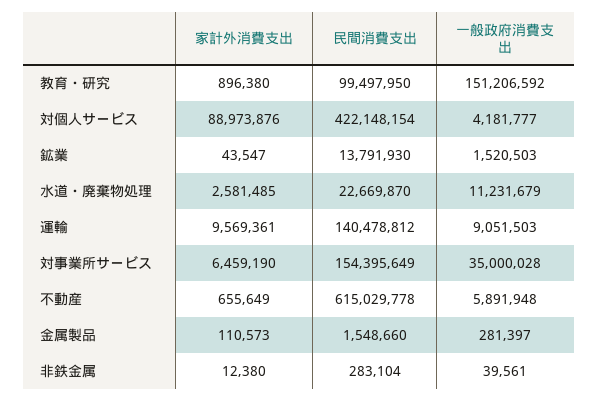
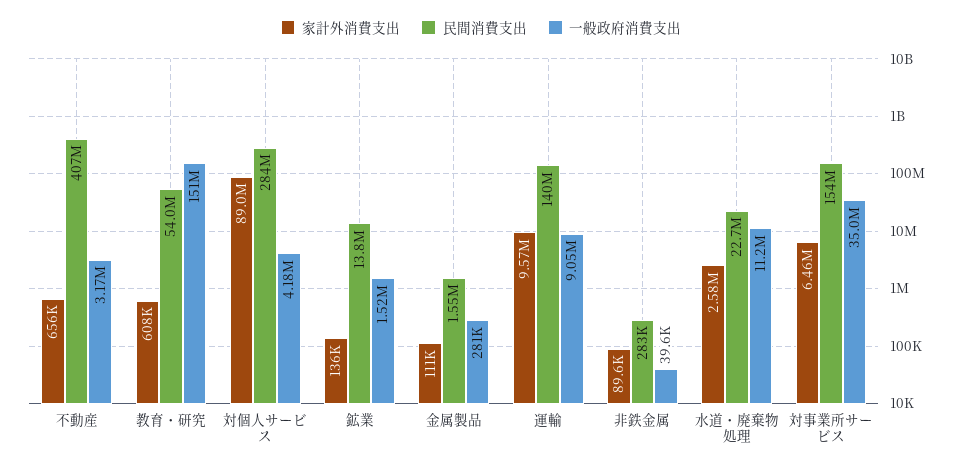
  {
    "家計外消費支出": {
-     "教育・研究": 896380,
+     "教育・研究": 608000,
      "対個人サービス": 88973876,
-     "鉱業": 43547,
+     "鉱業": 136000,
      "水道・廃棄物処理": 2581485,
      "運輸": 9569361,
      "対事業所サービス": 6459190,
      "不動産": 655649,
      "金属製品": 110573,
-     "非鉄金属": 12380
+     "非鉄金属": 89600
    },
    "民間消費支出": {
-     "教育・研究": 99497950,
+     "教育・研究": 54000000,
-     "対個人サービス": 422148154,
+     "対個人サービス": 284000000,
      "鉱業": 13791930,
      "水道・廃棄物処理": 22669870,
      "運輸": 140478812,
      "対事業所サービス": 154395649,
-     "不動産": 615029778,
+     "不動産": 407000000,
      "金属製品": 1548660,
      "非鉄金属": 283104
    },
    "一般政府消費支出": {
      "教育・研究": 151206592,
      "対個人サービス": 4181777,
      "鉱業": 1520503,
      "水道・廃棄物処理": 11231679,
      "運輸": 9051503,
      "対事業所サービス": 35000028,
-     "不動産": 5891948,
+     "不動産": 3170000,
      "金属製品": 281397,
      "非鉄金属": 39561
    }
  }

